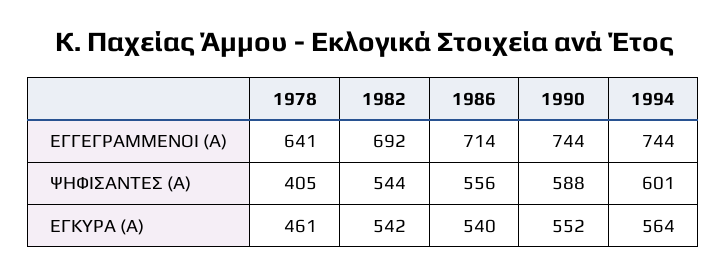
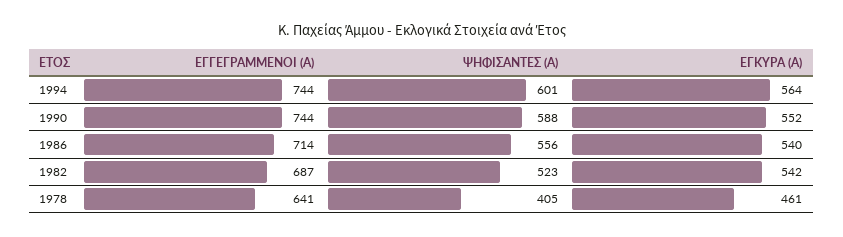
  {
    "1978": {
      "ΕΓΓΕΓΡΑΜΜΕΝΟΙ (Α)": 641,
      "ΨΗΦΙΣΑΝΤΕΣ (Α)": 405,
      "ΕΓΚΥΡΑ (Α)": 461
    },
    "1982": {
-     "ΕΓΓΕΓΡΑΜΜΕΝΟΙ (Α)": 692,
+     "ΕΓΓΕΓΡΑΜΜΕΝΟΙ (Α)": 687,
-     "ΨΗΦΙΣΑΝΤΕΣ (Α)": 544,
+     "ΨΗΦΙΣΑΝΤΕΣ (Α)": 523,
      "ΕΓΚΥΡΑ (Α)": 542
    },
    "1986": {
      "ΕΓΓΕΓΡΑΜΜΕΝΟΙ (Α)": 714,
      "ΨΗΦΙΣΑΝΤΕΣ (Α)": 556,
      "ΕΓΚΥΡΑ (Α)": 540
    },
    "1990": {
      "ΕΓΓΕΓΡΑΜΜΕΝΟΙ (Α)": 744,
      "ΨΗΦΙΣΑΝΤΕΣ (Α)": 588,
      "ΕΓΚΥΡΑ (Α)": 552
    },
    "1994": {
      "ΕΓΓΕΓΡΑΜΜΕΝΟΙ (Α)": 744,
      "ΨΗΦΙΣΑΝΤΕΣ (Α)": 601,
      "ΕΓΚΥΡΑ (Α)": 564
    }
  }

